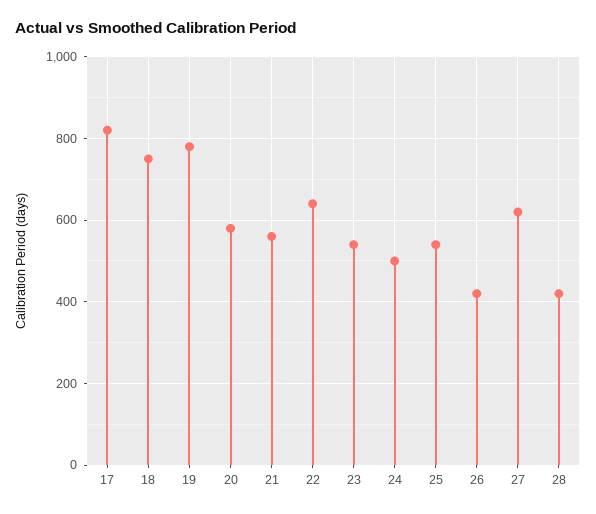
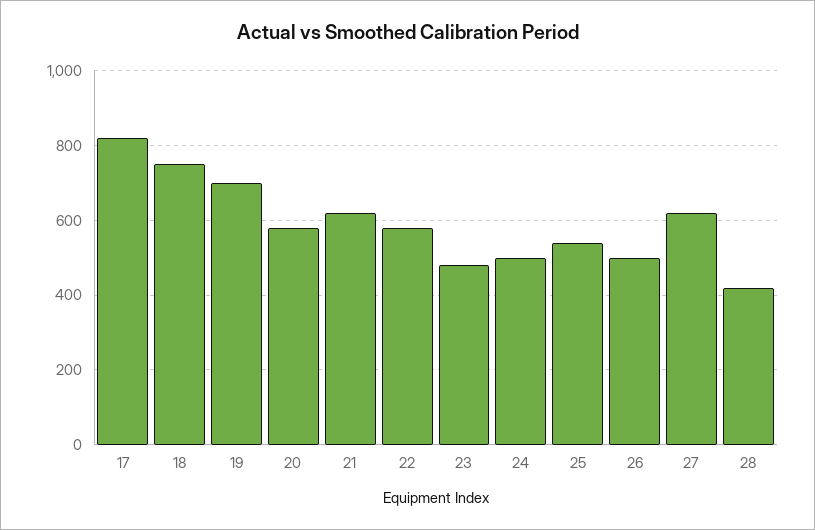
  {
    "17": 820,
    "18": 760,
-   "19": 780,
+   "19": 700,
    "20": 580,
-   "21": 560,
+   "21": 620,
-   "22": 640,
+   "22": 580,
-   "23": 540,
+   "23": 480,
    "24": 500,
    "25": 540,
-   "26": 420,
+   "26": 500,
    "27": 620,
    "28": 420
  }

